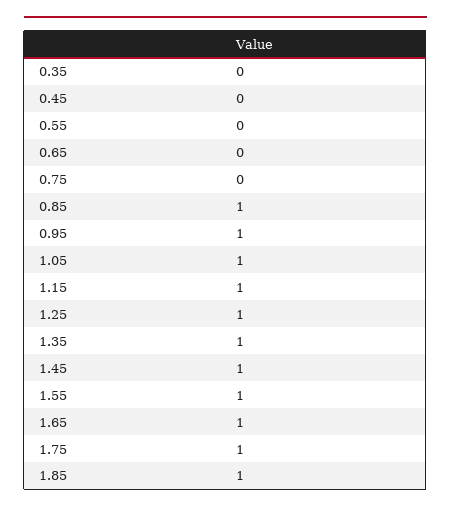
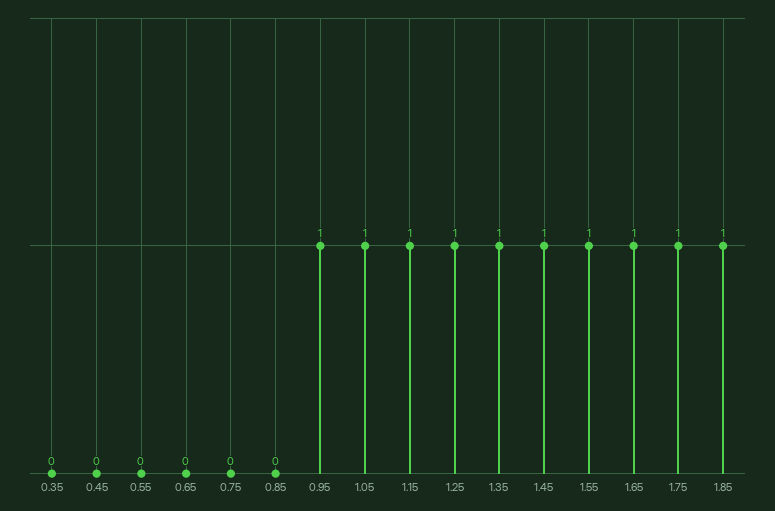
  {
    "0.35": 0,
    "0.45": 0,
    "0.55": 0,
    "0.65": 0,
    "0.75": 0,
-   "0.85": 1,
+   "0.85": 0,
    "0.95": 1,
    "1.05": 1,
    "1.15": 1,
    "1.25": 1,
    "1.35": 1,
    "1.45": 1,
    "1.55": 1,
    "1.65": 1,
    "1.75": 1,
    "1.85": 1
  }

